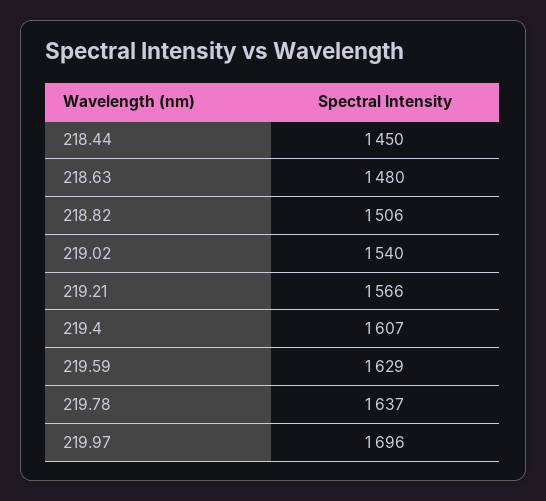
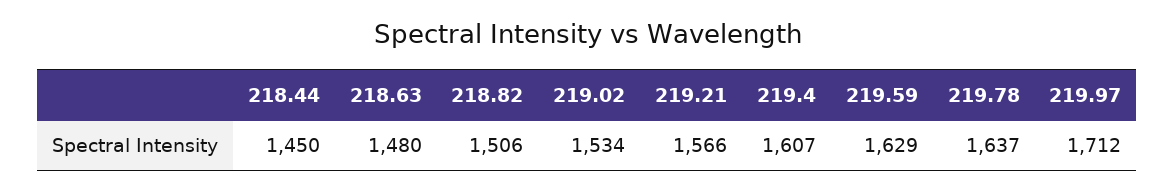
  {
    "218.44": 1450,
    "218.63": 1480,
    "218.82": 1506,
-   "219.02": 1540,
+   "219.02": 1534,
    "219.21": 1566,
    "219.4": 1607,
    "219.59": 1629,
    "219.78": 1637,
-   "219.97": 1696
+   "219.97": 1712
  }

